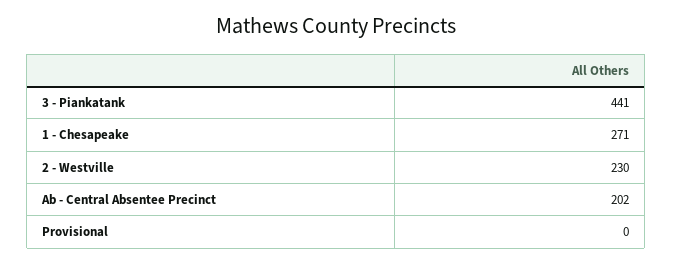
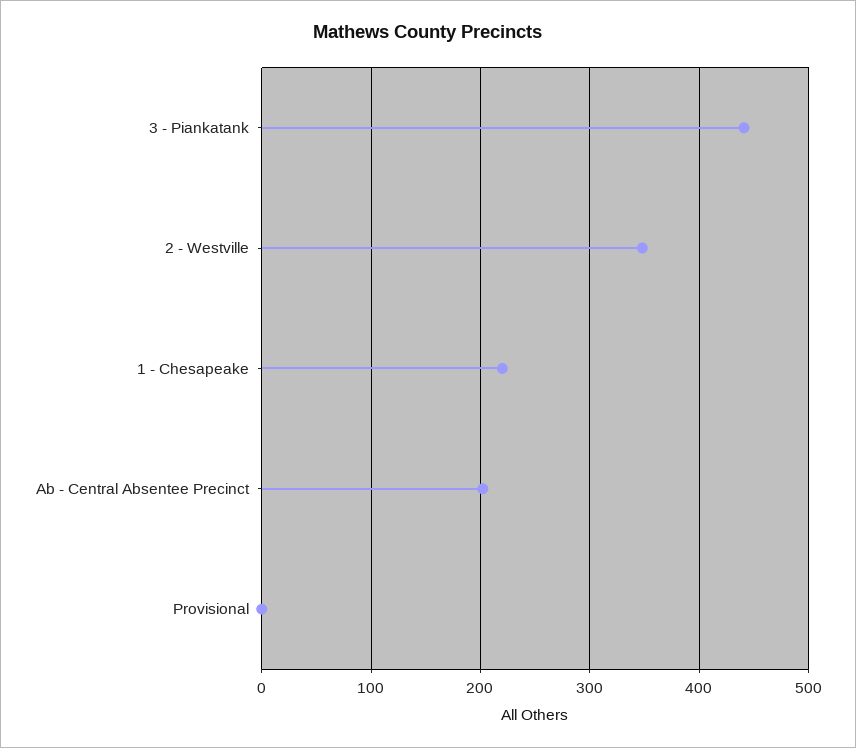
  {
    "3 - Piankatank": 441,
-   "1 - Chesapeake": 271,
+   "1 - Chesapeake": 220,
-   "2 - Westville": 230,
+   "2 - Westville": 350,
    "Ab - Central Absentee Precinct": 202,
    "Provisional": 0
  }

